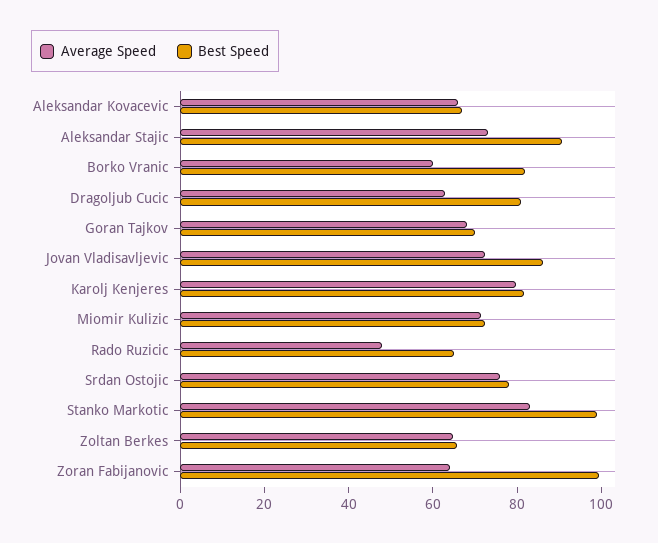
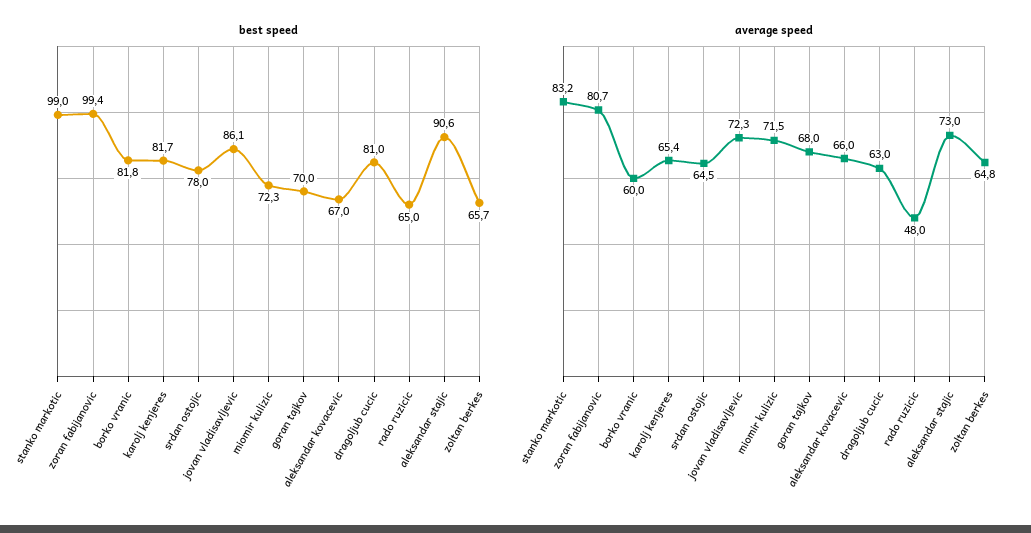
  {
    "Average Speed": {
      "Aleksandar Kovacevic": 66,
      "Aleksandar Stajic": 73,
      "Borko Vranic": 60,
      "Dragoljub Cucic": 63,
      "Goran Tajkov": 68,
      "Jovan Vladisavljevic": 72.3,
-     "Karolj Kenjeres": 80,
+     "Karolj Kenjeres": 65.4,
      "Miomir Kulizic": 71.5,
      "Rado Ruzicic": 48,
-     "Srdan Ostojic": 75,
+     "Srdan Ostojic": 64.5,
      "Stanko Markotic": 83.2,
      "Zoltan Berkes": 64.8,
-     "Zoran Fabijanovic": 65
+     "Zoran Fabijanovic": 80.7
    },
    "Best Speed": {
      "Aleksandar Kovacevic": 67,
      "Aleksandar Stajic": 90.6,
      "Borko Vranic": 81.8,
      "Dragoljub Cucic": 81,
      "Goran Tajkov": 70,
      "Jovan Vladisavljevic": 86.1,
      "Karolj Kenjeres": 81.7,
      "Miomir Kulizic": 72.3,
      "Rado Ruzicic": 65,
      "Srdan Ostojic": 78,
      "Stanko Markotic": 99,
      "Zoltan Berkes": 65.7,
      "Zoran Fabijanovic": 99.4
    }
  }

